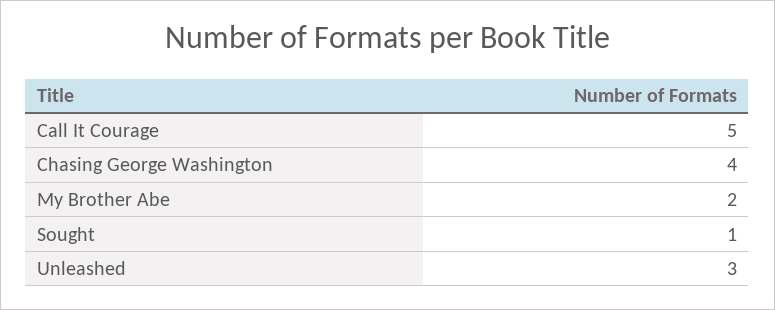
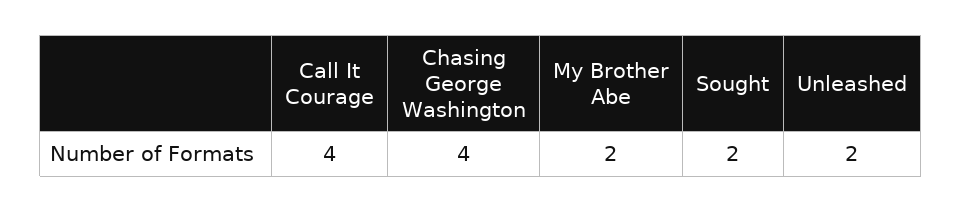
  {
-   "Call It Courage": 5,
+   "Call It Courage": 4,
    "Chasing George Washington": 4,
    "My Brother Abe": 2,
-   "Sought": 1,
+   "Sought": 2,
-   "Unleashed": 3
+   "Unleashed": 2
  }

